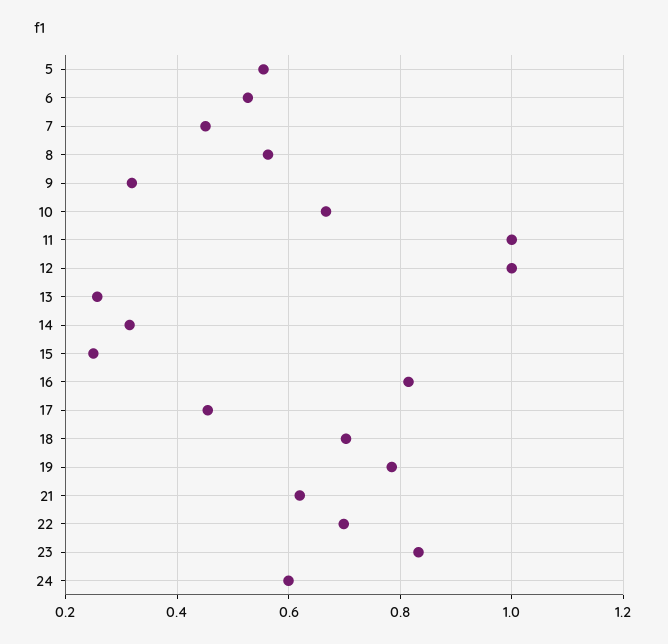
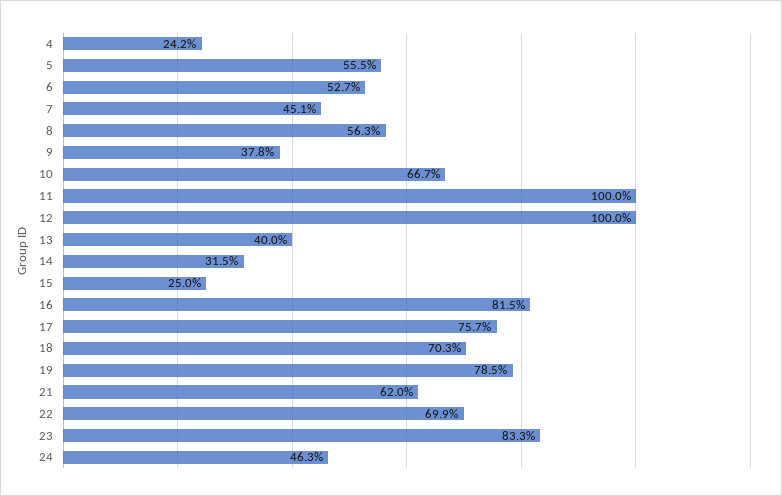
  {
    "5": 0.555,
    "6": 0.527,
    "7": 0.451,
    "8": 0.563,
-   "9": 0.32,
+   "9": 0.378,
    "10": 0.667,
    "11": 1,
    "12": 1,
-   "13": 0.26,
+   "13": 0.4,
    "14": 0.315,
    "15": 0.25,
    "16": 0.815,
-   "17": 0.46,
+   "17": 0.757,
    "18": 0.703,
    "19": 0.785,
    "21": 0.62,
    "22": 0.699,
    "23": 0.833,
-   "24": 0.6
+   "24": 0.463,
+   "4": 0.242
  }

